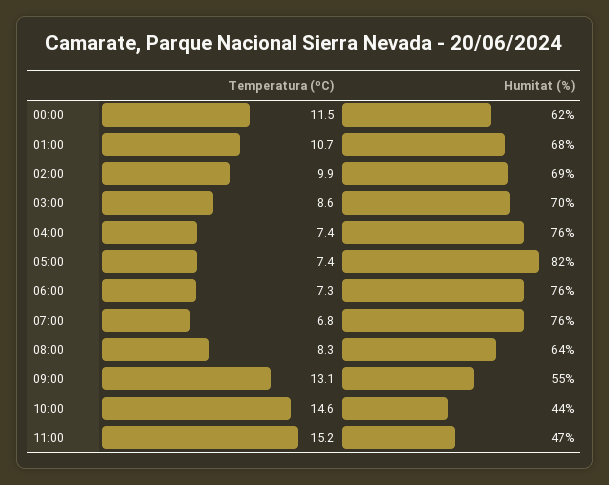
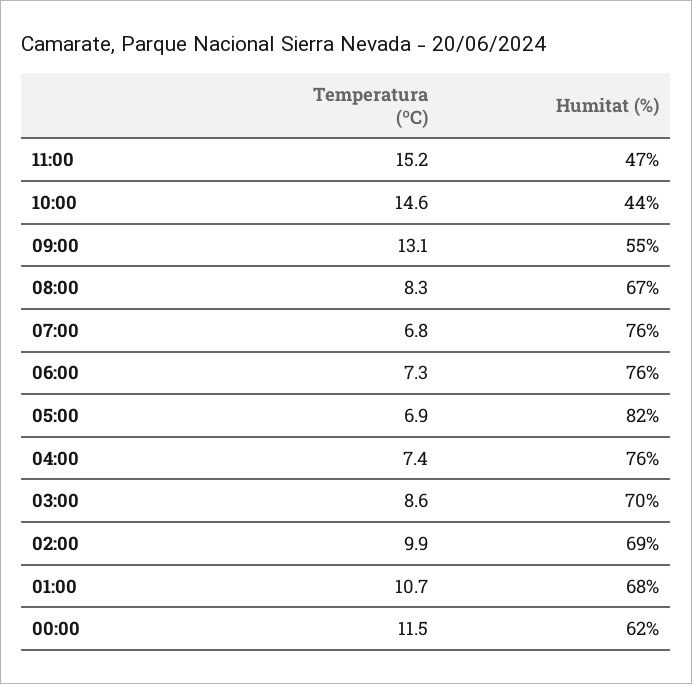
  {
    "Temperatura (ºC)": {
      "00:00": 11.5,
      "01:00": 10.7,
      "02:00": 9.9,
      "03:00": 8.6,
      "04:00": 7.4,
-     "05:00": 7.4,
+     "05:00": 6.9,
      "06:00": 7.3,
      "07:00": 6.8,
      "08:00": 8.3,
      "09:00": 13.1,
      "10:00": 14.6,
      "11:00": 15.2
    },
    "Humitat (%)": {
      "00:00": 62,
      "01:00": 68,
      "02:00": 69,
      "03:00": 70,
      "04:00": 76,
      "05:00": 82,
      "06:00": 76,
      "07:00": 76,
-     "08:00": 64,
+     "08:00": 67,
      "09:00": 55,
      "10:00": 44,
      "11:00": 47
    }
  }

